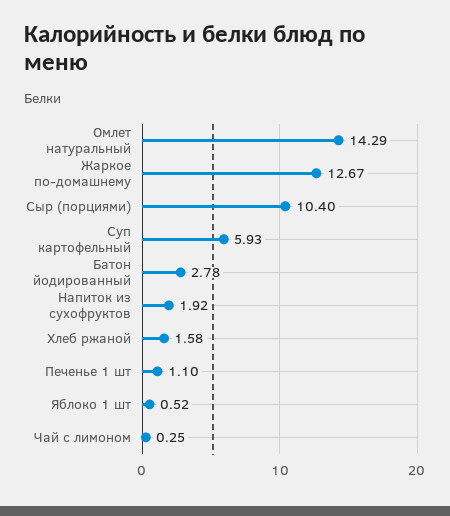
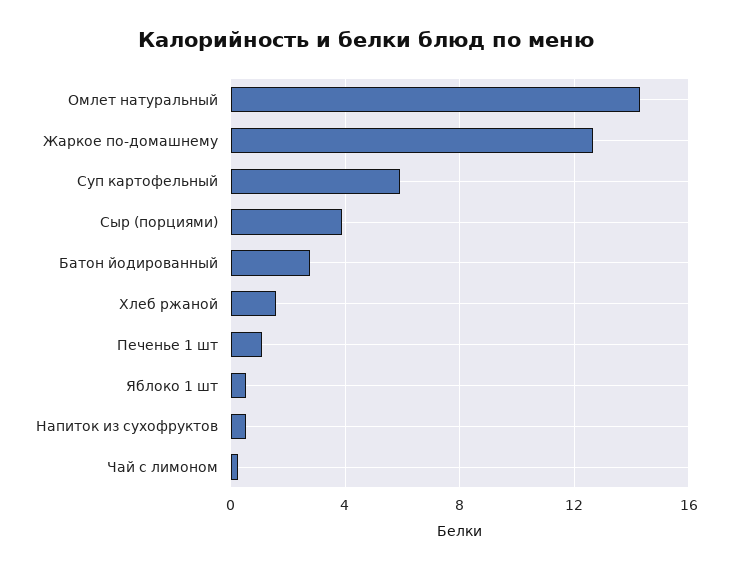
  {
    "Омлет натуральный": 14.29,
    "Жаркое по-домашнему": 12.67,
-   "Сыр (порциями)": 10.4,
+   "Сыр (порциями)": 4,
    "Суп картофельный": 5.93,
    "Батон йодированный": 2.78,
-   "Напиток из сухофруктов": 1.92,
+   "Напиток из сухофруктов": 0.5,
    "Хлеб ржаной": 1.58,
    "Печенье 1 шт": 1.1,
    "Яблоко 1 шт": 0.52,
    "Чай с лимоном": 0.25
  }

